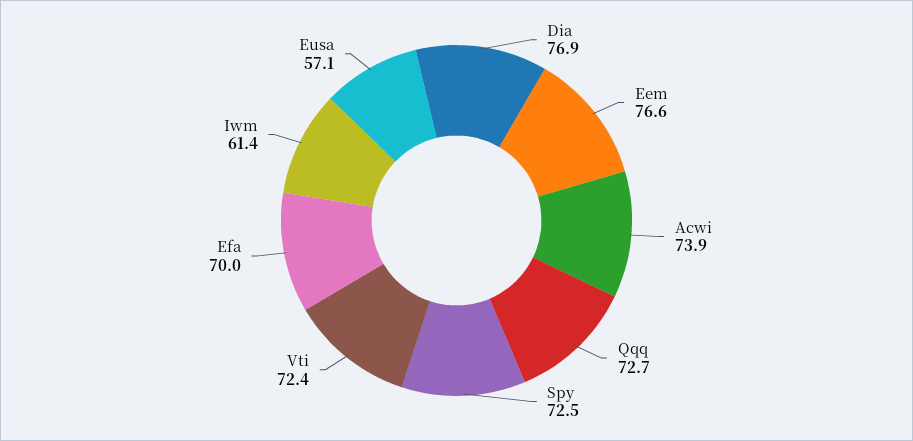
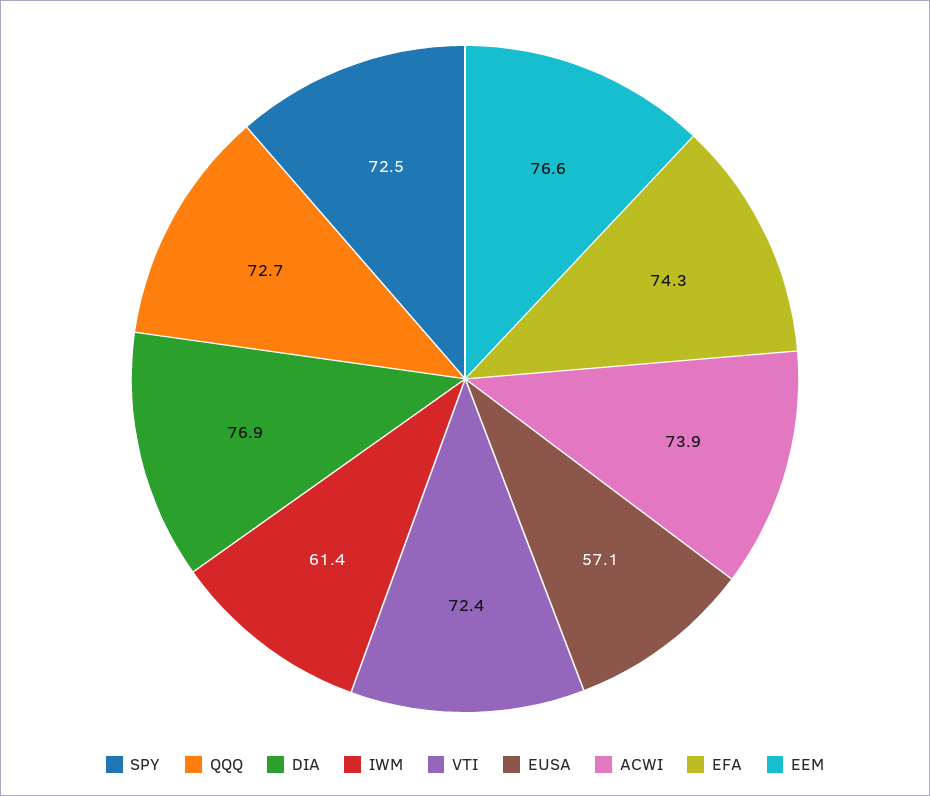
  {
    "Dia": 76.9,
    "Eem": 76.6,
    "Acwi": 73.9,
    "Qqq": 72.7,
    "Spy": 72.5,
    "Vti": 72.4,
-   "Efa": 70,
+   "Efa": 74.3,
    "Iwm": 61.4,
    "Eusa": 57.1
  }

